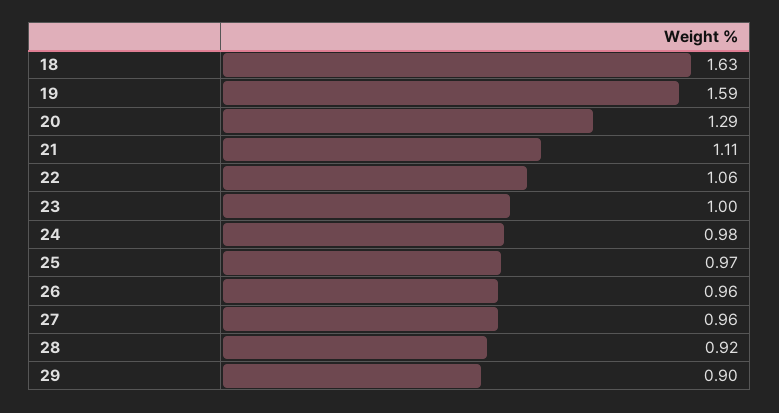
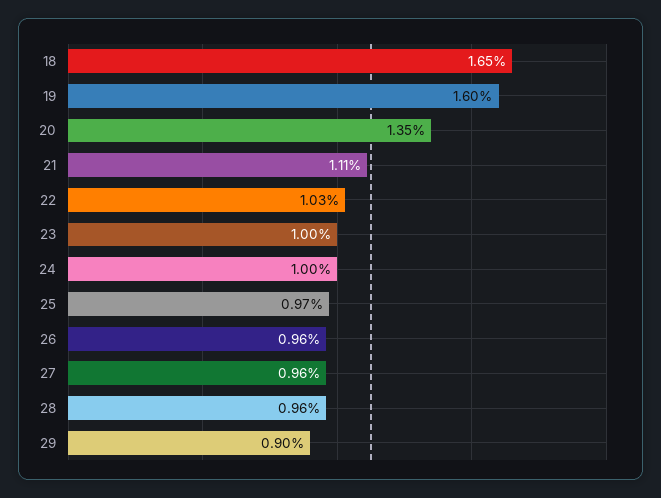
  {
-   "18": 1.63,
+   "18": 1.65,
-   "19": 1.59,
+   "19": 1.6,
-   "20": 1.29,
+   "20": 1.35,
    "21": 1.11,
-   "22": 1.06,
+   "22": 1.03,
    "23": 1,
-   "24": 0.98,
+   "24": 1,
    "25": 0.97,
    "26": 0.96,
    "27": 0.96,
-   "28": 0.92,
+   "28": 0.96,
    "29": 0.9
  }

